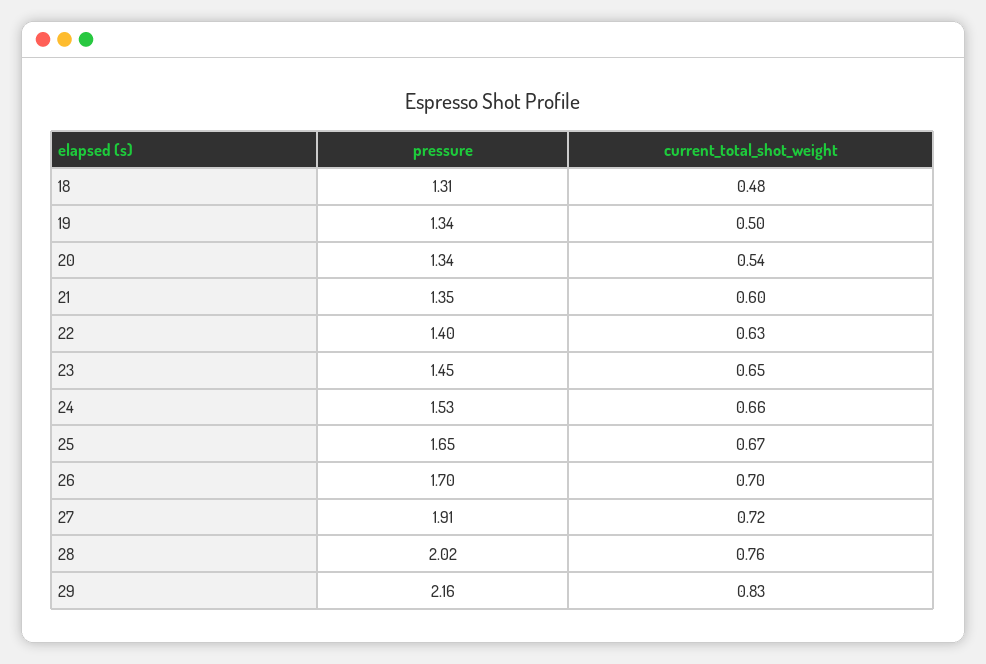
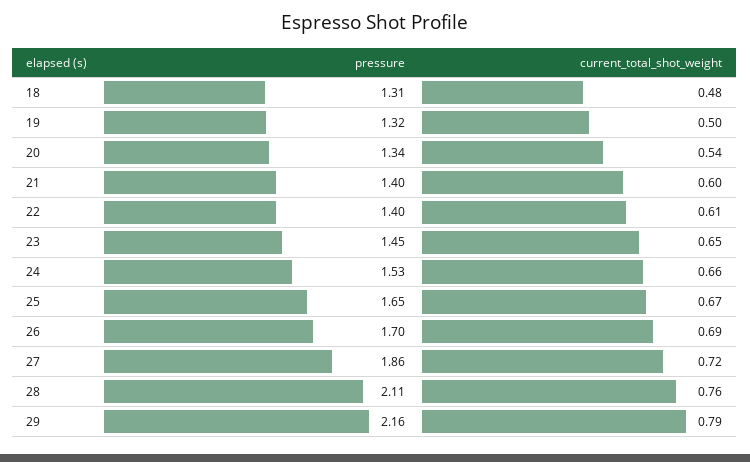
  {
    "pressure": {
      "18": 1.31,
-     "19": 1.34,
+     "19": 1.32,
      "20": 1.34,
-     "21": 1.35,
+     "21": 1.4,
      "22": 1.4,
      "23": 1.45,
      "24": 1.53,
      "25": 1.65,
      "26": 1.7,
-     "27": 1.91,
+     "27": 1.86,
-     "28": 2.02,
+     "28": 2.11,
      "29": 2.16
    },
    "current_total_shot_weight": {
      "18": 0.48,
      "19": 0.5,
      "20": 0.54,
      "21": 0.6,
-     "22": 0.63,
+     "22": 0.61,
      "23": 0.65,
      "24": 0.66,
      "25": 0.67,
-     "26": 0.7,
+     "26": 0.69,
      "27": 0.72,
      "28": 0.76,
-     "29": 0.83
+     "29": 0.79
    }
  }

